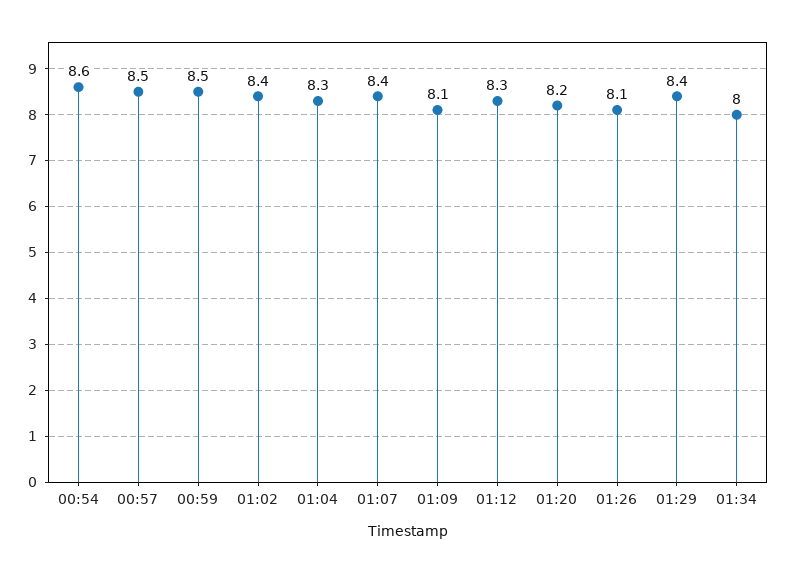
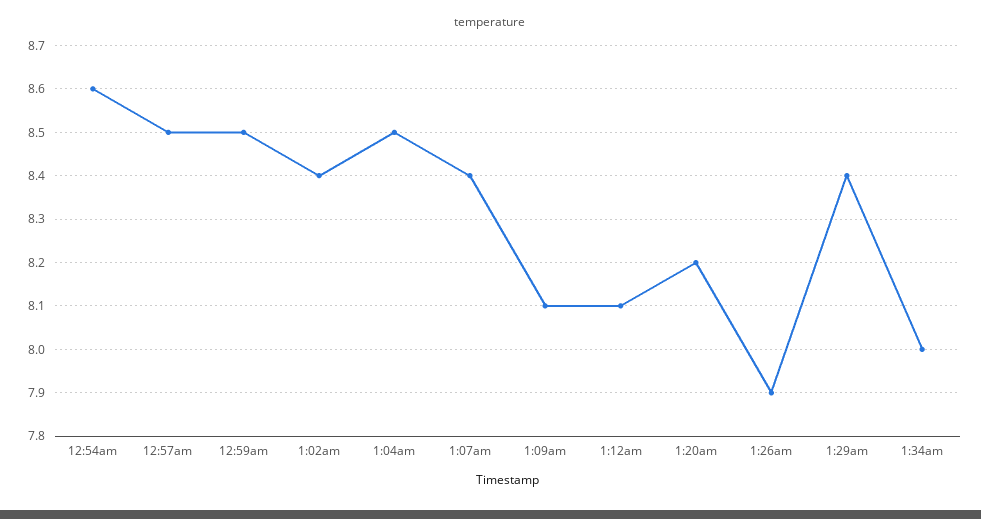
  {
    "00:54": 8.6,
    "00:57": 8.5,
    "00:59": 8.5,
    "01:02": 8.4,
-   "01:04": 8.3,
+   "01:04": 8.5,
    "01:07": 8.4,
    "01:09": 8.1,
-   "01:12": 8.3,
+   "01:12": 8.1,
    "01:20": 8.2,
-   "01:26": 8.1,
+   "01:26": 7.9,
    "01:29": 8.4,
    "01:34": 8
  }

